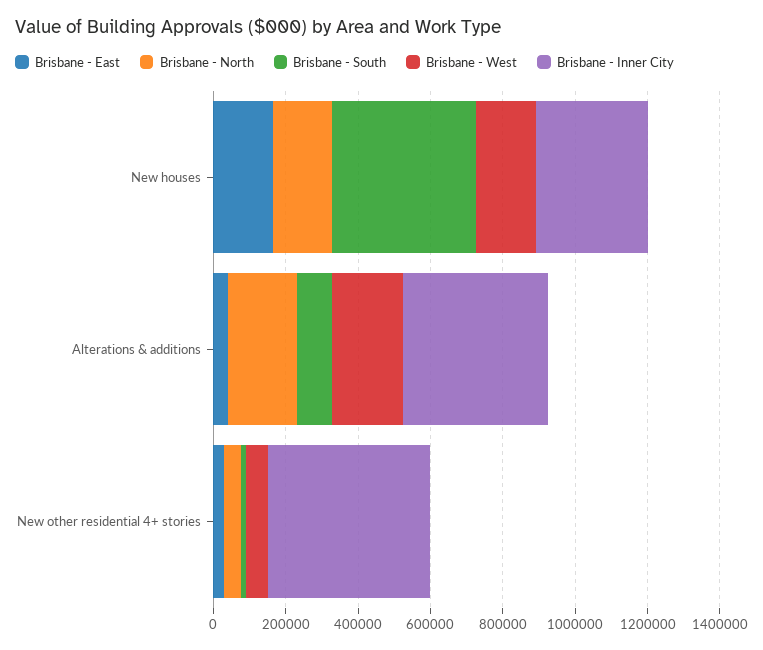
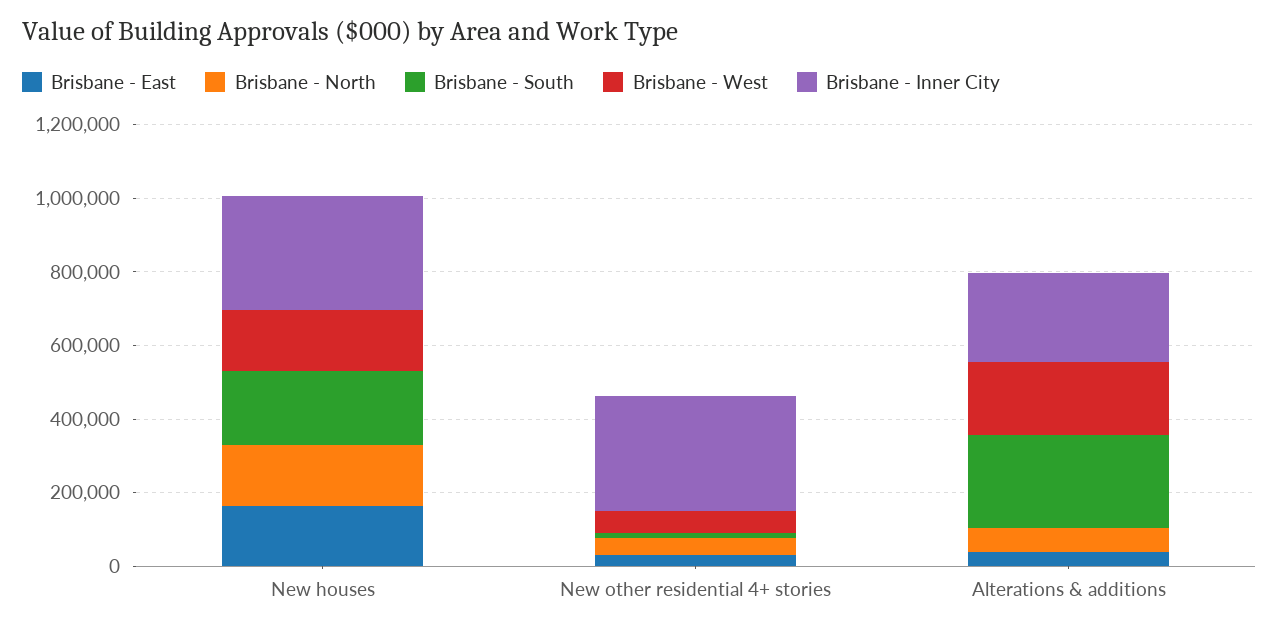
  {
    "Brisbane - East": {
      "New houses": 150000,
      "Alterations & additions": 50000,
      "New other residential 4+ stories": 50000
    },
    "Brisbane - North": {
      "New houses": 150000,
-     "Alterations & additions": 200000,
+     "Alterations & additions": 50000,
      "New other residential 4+ stories": 50000
    },
    "Brisbane - South": {
-     "New houses": 400000,
+     "New houses": 200000,
-     "Alterations & additions": 100000,
+     "Alterations & additions": 250000,
      "New other residential 4+ stories": 0
    },
    "Brisbane - West": {
      "New houses": 150000,
      "Alterations & additions": 200000,
      "New other residential 4+ stories": 50000
    },
    "Brisbane - Inner City": {
      "New houses": 300000,
-     "Alterations & additions": 400000,
+     "Alterations & additions": 250000,
-     "New other residential 4+ stories": 450000
+     "New other residential 4+ stories": 300000
    }
  }

